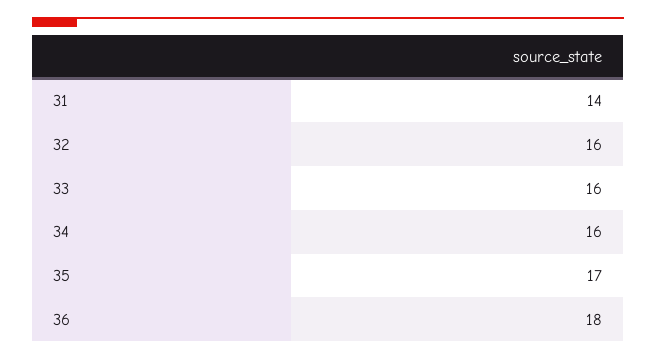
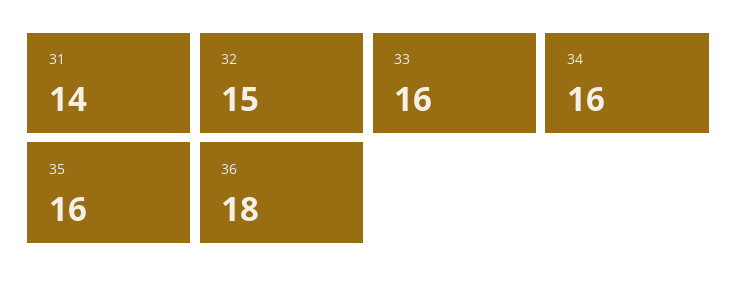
  {
    "31": 14,
-   "32": 16,
+   "32": 15,
    "33": 16,
    "34": 16,
-   "35": 17,
+   "35": 16,
    "36": 18
  }

